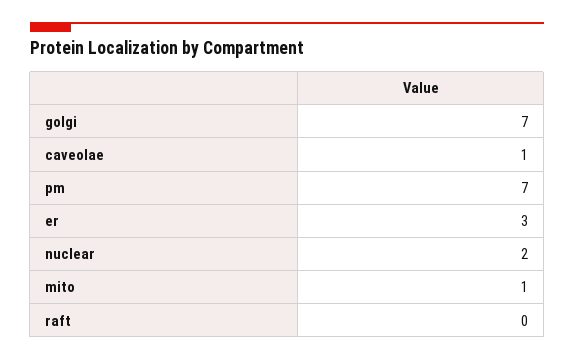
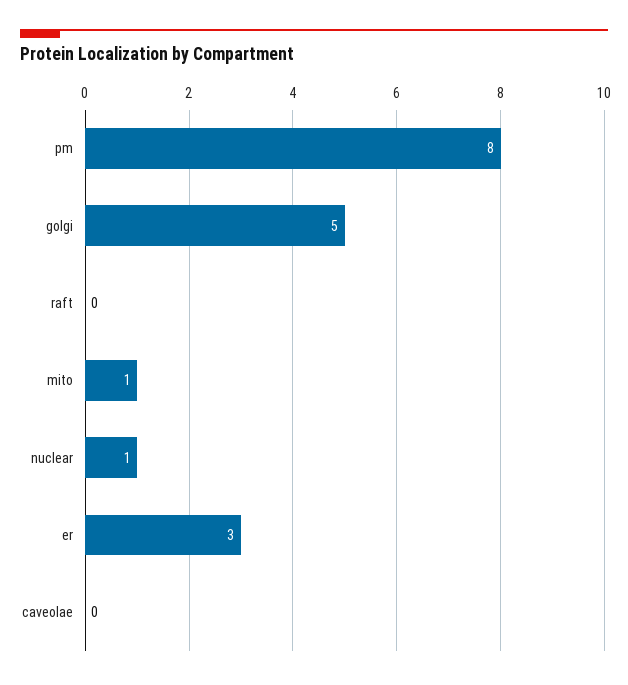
  {
-   "golgi": 7,
+   "golgi": 5,
-   "caveolae": 1,
+   "caveolae": 0,
-   "pm": 7,
+   "pm": 8,
    "er": 3,
-   "nuclear": 2,
+   "nuclear": 1,
    "mito": 1,
    "raft": 0
  }

